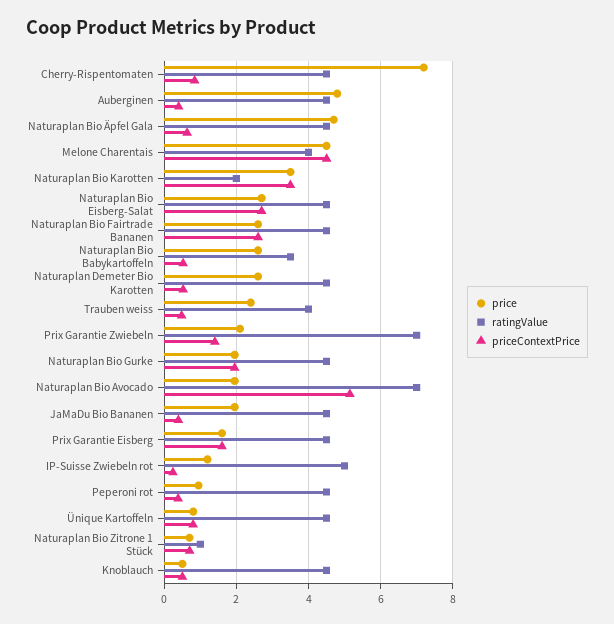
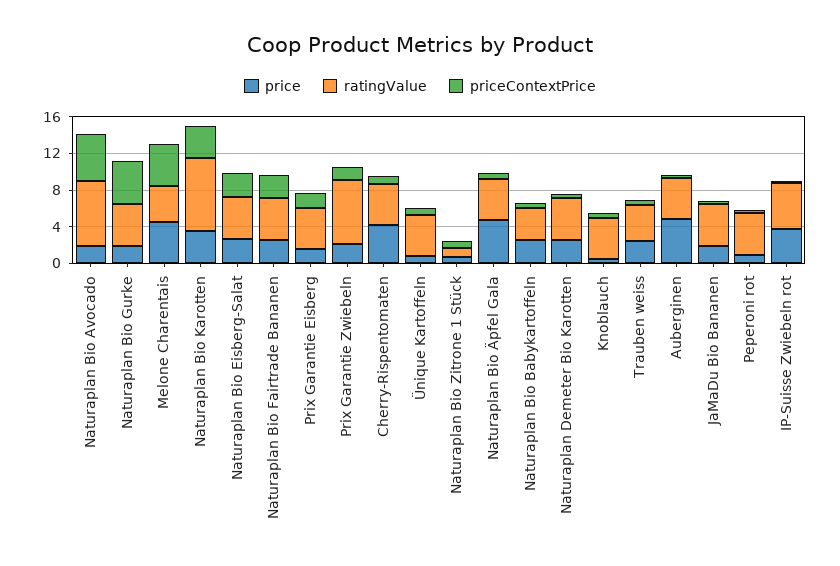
  {
    "price": {
-     "Cherry-Rispentomaten": 7.2,
+     "Cherry-Rispentomaten": 4,
      "Auberginen": 4.8,
      "Naturaplan Bio Äpfel Gala": 4.8,
      "Melone Charentais": 4.6,
      "Naturaplan Bio Karotten": 3.6,
      "Naturaplan Bio Eisberg-Salat": 2.8,
      "Naturaplan Bio Fairtrade Bananen": 2.6,
      "Naturaplan Bio Babykartoffeln": 2.6,
      "Naturaplan Demeter Bio Karotten": 2.6,
      "Trauben weiss": 2.4,
      "Prix Garantie Zwiebeln": 2.2,
      "Naturaplan Bio Gurke": 2,
      "Naturaplan Bio Avocado": 2,
      "JaMaDu Bio Bananen": 2,
      "Prix Garantie Eisberg": 1.6,
-     "IP-Suisse Zwiebeln rot": 1.2,
+     "IP-Suisse Zwiebeln rot": 4,
      "Peperoni rot": 1,
      "Ünique Kartoffeln": 0.8,
      "Naturaplan Bio Zitrone 1 Stück": 0.8,
      "Knoblauch": 0.6
    },
    "ratingValue": {
      "Cherry-Rispentomaten": 4.6,
      "Auberginen": 4.6,
      "Naturaplan Bio Äpfel Gala": 4.6,
      "Melone Charentais": 4,
-     "Naturaplan Bio Karotten": 2,
+     "Naturaplan Bio Karotten": 8,
      "Naturaplan Bio Eisberg-Salat": 4.6,
      "Naturaplan Bio Fairtrade Bananen": 4.6,
      "Naturaplan Bio Babykartoffeln": 3.6,
      "Naturaplan Demeter Bio Karotten": 4.6,
      "Trauben weiss": 4,
      "Prix Garantie Zwiebeln": 7,
      "Naturaplan Bio Gurke": 4.6,
      "Naturaplan Bio Avocado": 7,
      "JaMaDu Bio Bananen": 4.6,
      "Prix Garantie Eisberg": 4.6,
      "IP-Suisse Zwiebeln rot": 5,
      "Peperoni rot": 4.6,
      "Ünique Kartoffeln": 4.6,
      "Naturaplan Bio Zitrone 1 Stück": 1,
      "Knoblauch": 4.6
    },
    "priceContextPrice": {
      "Cherry-Rispentomaten": 0.8,
      "Auberginen": 0.4,
      "Naturaplan Bio Äpfel Gala": 0.6,
      "Melone Charentais": 4.6,
      "Naturaplan Bio Karotten": 3.6,
      "Naturaplan Bio Eisberg-Salat": 2.8,
      "Naturaplan Bio Fairtrade Bananen": 2.6,
      "Naturaplan Bio Babykartoffeln": 0.6,
      "Naturaplan Demeter Bio Karotten": 0.6,
      "Trauben weiss": 0.4,
      "Prix Garantie Zwiebeln": 1.4,
-     "Naturaplan Bio Gurke": 2,
+     "Naturaplan Bio Gurke": 5,
      "Naturaplan Bio Avocado": 5.2,
      "JaMaDu Bio Bananen": 0.4,
      "Prix Garantie Eisberg": 1.6,
      "IP-Suisse Zwiebeln rot": 0.2,
      "Peperoni rot": 0.4,
      "Ünique Kartoffeln": 0.8,
      "Naturaplan Bio Zitrone 1 Stück": 0.8,
      "Knoblauch": 0.6
    }
  }

